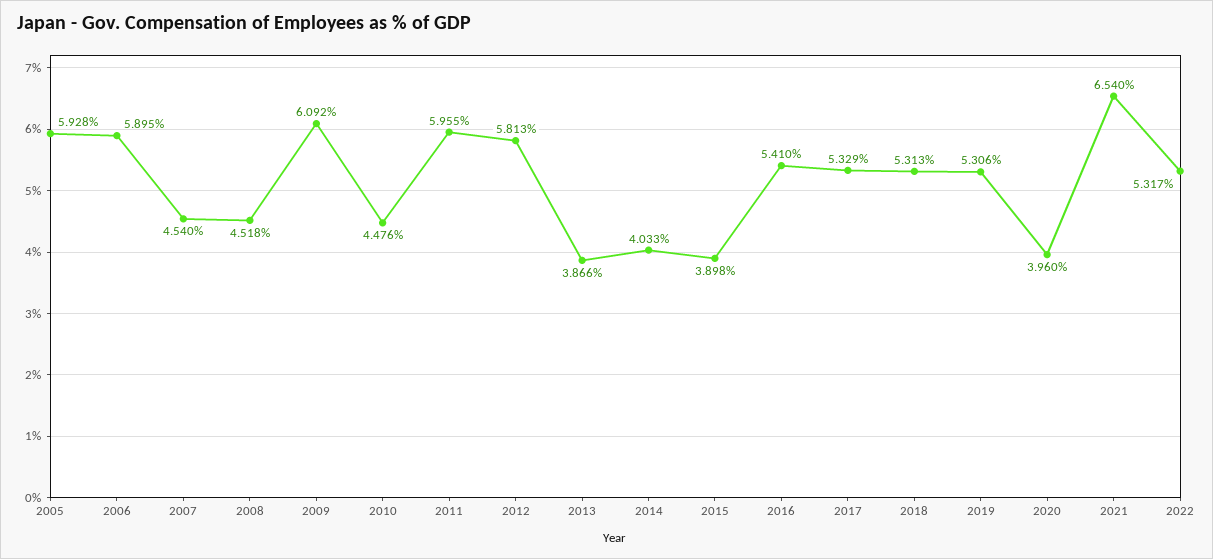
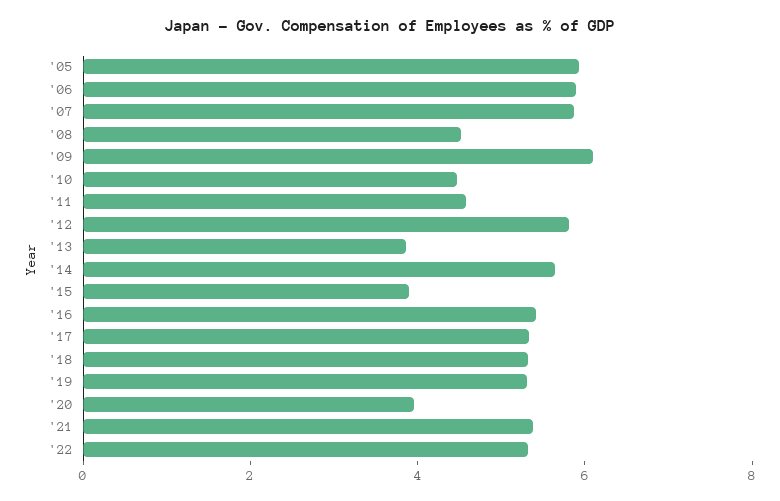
  {
    "2005": 5.928,
    "2006": 5.895,
-   "2007": 4.54,
+   "2007": 6,
    "2008": 4.518,
    "2009": 6.092,
    "2010": 4.476,
-   "2011": 5.955,
+   "2011": 4.5,
    "2012": 5.813,
    "2013": 3.866,
-   "2014": 4.033,
+   "2014": 5.5,
    "2015": 3.898,
    "2016": 5.41,
    "2017": 5.329,
    "2018": 5.313,
    "2019": 5.306,
    "2020": 3.96,
-   "2021": 6.54,
+   "2021": 5.5,
    "2022": 5.317
  }

